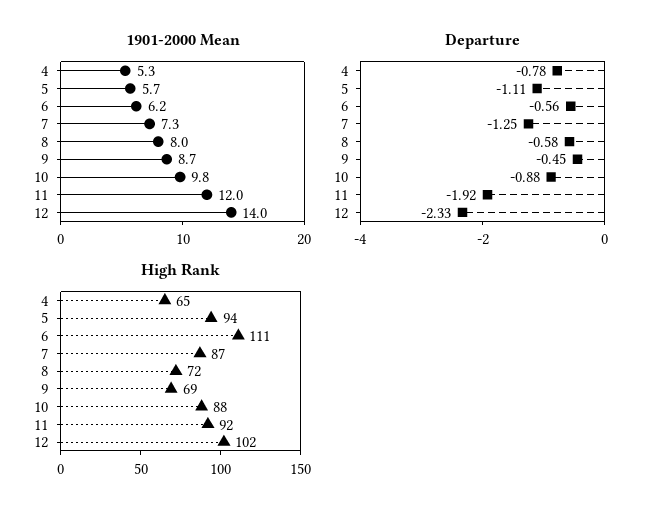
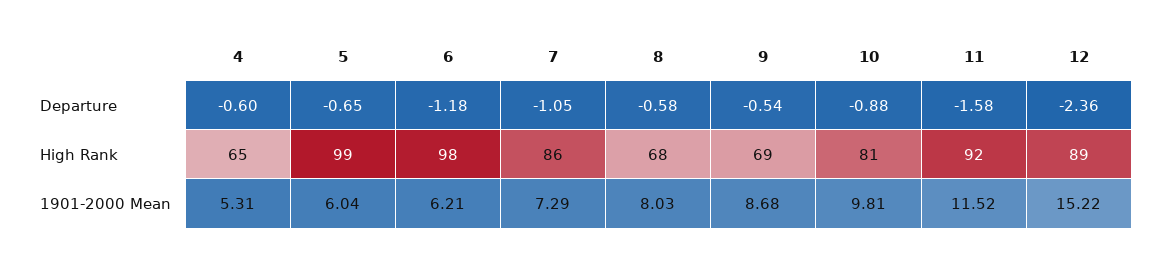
  {
    "1901-2000 Mean": {
      "4": 5.31,
-     "5": 5.7,
+     "5": 6.04,
      "6": 6.21,
      "7": 7.29,
      "8": 8.03,
      "9": 8.68,
      "10": 9.81,
-     "11": 12,
+     "11": 11.52,
-     "12": 14
+     "12": 15.22
    },
    "Departure": {
-     "4": -0.78,
+     "4": -0.6,
-     "5": -1.11,
+     "5": -0.65,
-     "6": -0.56,
+     "6": -1.18,
-     "7": -1.25,
+     "7": -1.05,
      "8": -0.58,
-     "9": -0.45,
+     "9": -0.54,
      "10": -0.88,
-     "11": -1.92,
+     "11": -1.58,
-     "12": -2.33
+     "12": -2.36
    },
    "High Rank": {
      "4": 65,
-     "5": 94,
+     "5": 99,
-     "6": 111,
+     "6": 98,
-     "7": 87,
+     "7": 86,
-     "8": 72,
+     "8": 68,
      "9": 69,
-     "10": 88,
+     "10": 81,
      "11": 92,
-     "12": 102
+     "12": 89
    }
  }

